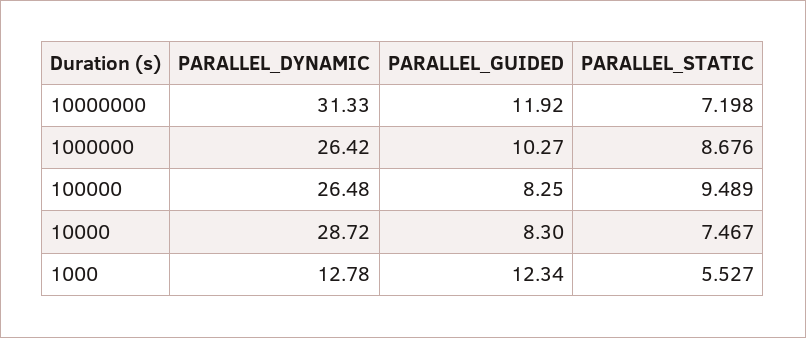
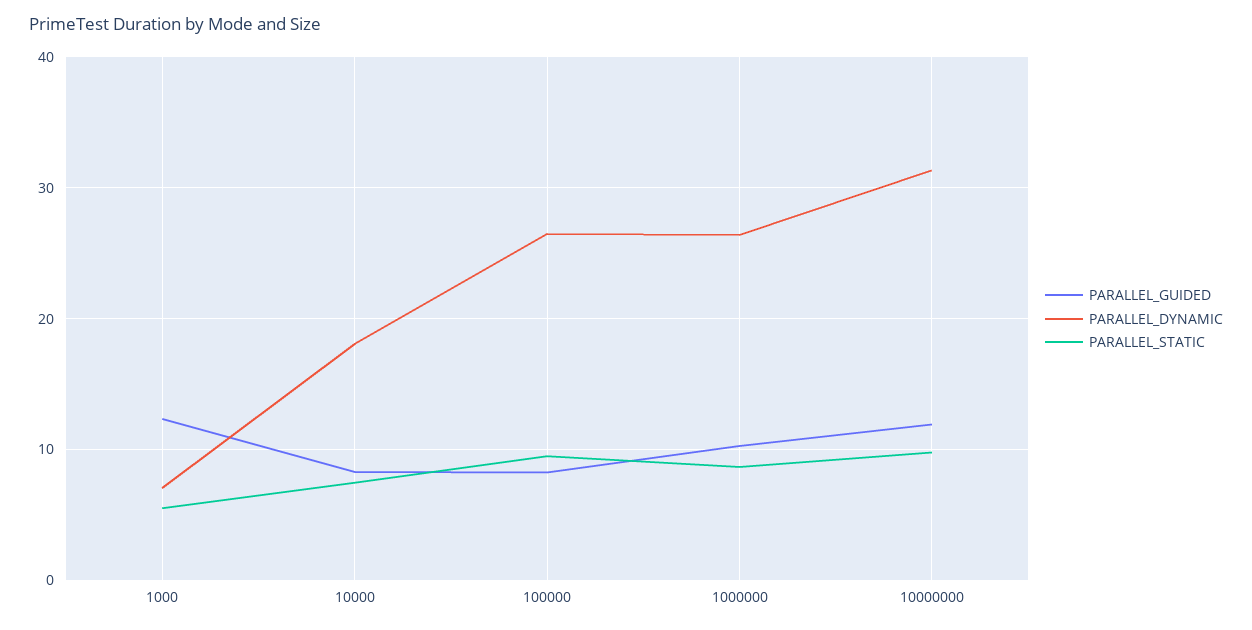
  {
    "PARALLEL_DYNAMIC": {
      "10000000": 31.33,
      "1000000": 26.42,
      "100000": 26.48,
-     "10000": 28.72,
+     "10000": 18,
-     "1000": 12.78
+     "1000": 7
    },
    "PARALLEL_GUIDED": {
      "10000000": 11.92,
      "1000000": 10.27,
      "100000": 8.25,
      "10000": 8.3,
      "1000": 12.34
    },
    "PARALLEL_STATIC": {
-     "10000000": 7.198,
+     "10000000": 10,
      "1000000": 8.676,
      "100000": 9.489,
      "10000": 7.467,
      "1000": 5.527
    }
  }

